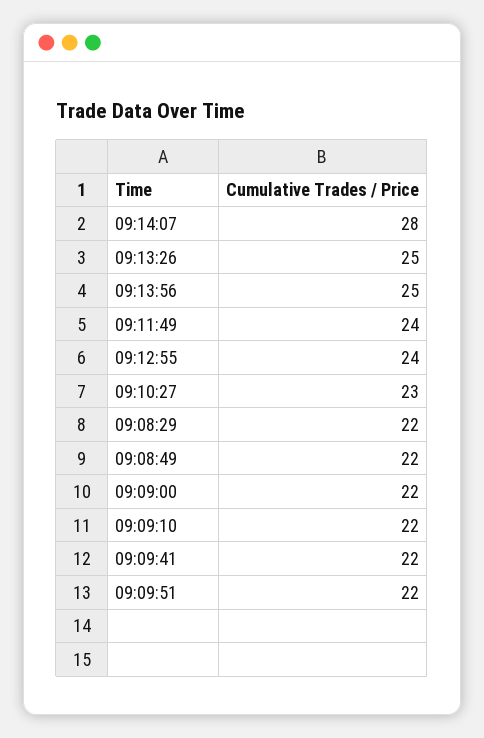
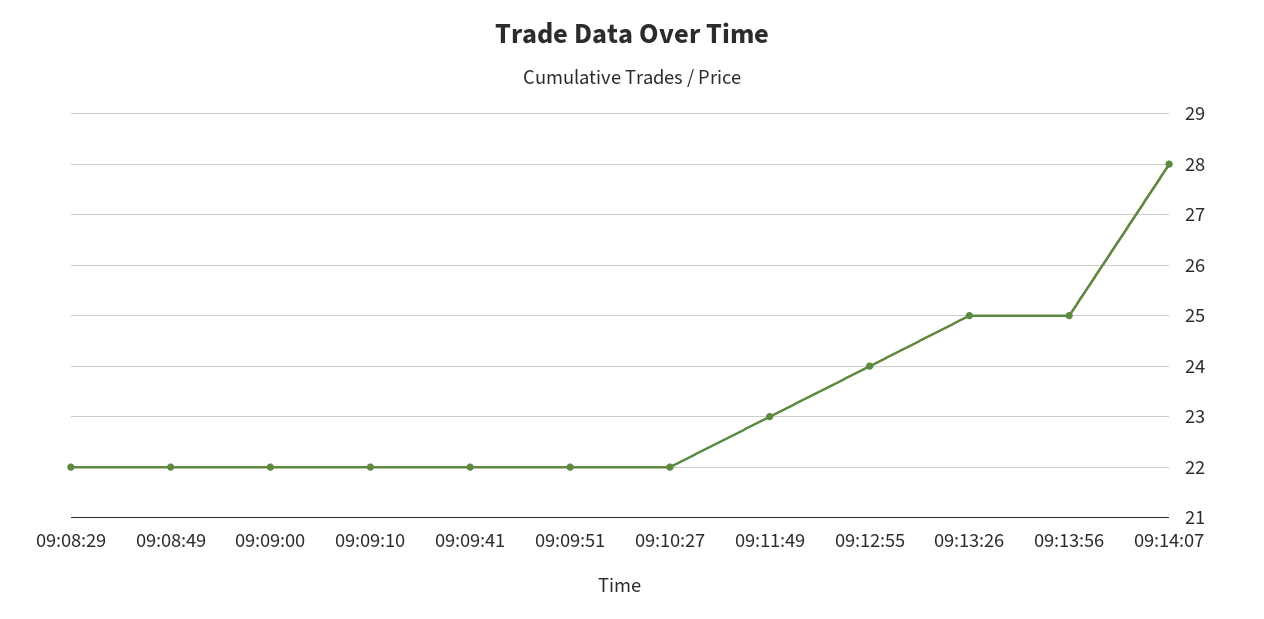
  {
    "09:14:07": 28,
    "09:13:26": 25,
    "09:13:56": 25,
-   "09:11:49": 24,
+   "09:11:49": 23,
    "09:12:55": 24,
-   "09:10:27": 23,
+   "09:10:27": 22,
    "09:08:29": 22,
    "09:08:49": 22,
    "09:09:00": 22,
    "09:09:10": 22,
    "09:09:41": 22,
    "09:09:51": 22
  }

